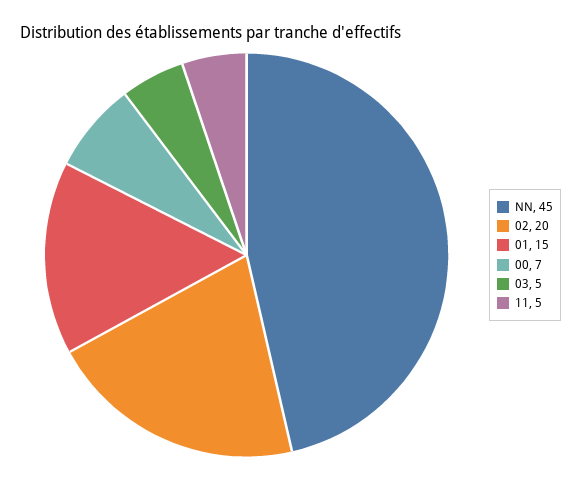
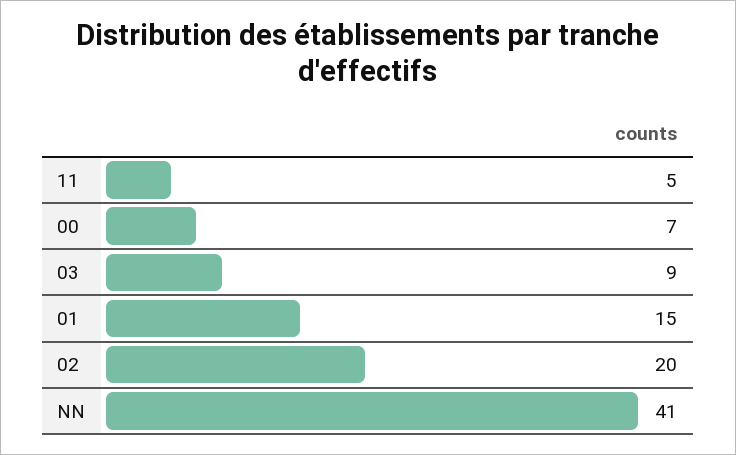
  {
-   "NN": 45,
+   "NN": 41,
    "02": 20,
    "01": 15,
    "00": 7,
-   "03": 5,
+   "03": 9,
    "11": 5
  }

